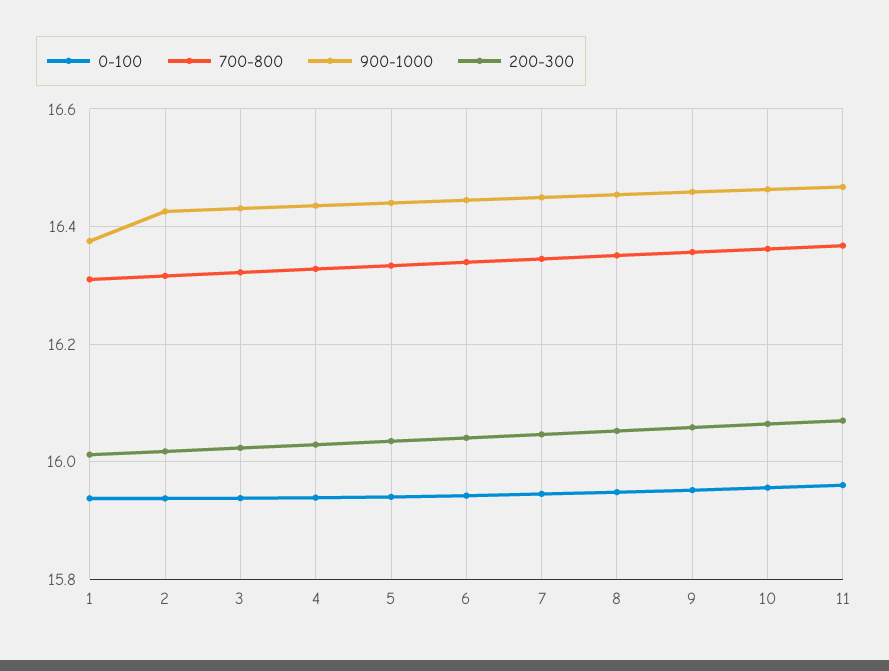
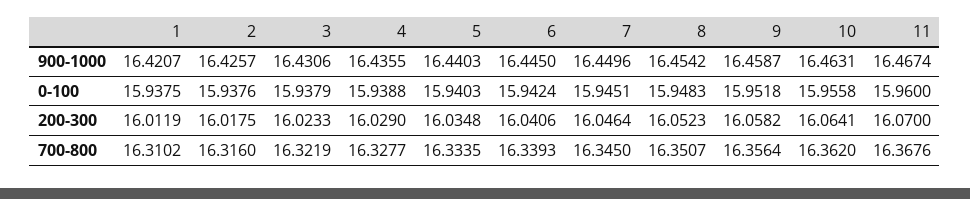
  {
    "0-100": {
      "1": 15.9375,
      "2": 15.9376,
      "3": 15.9379,
      "4": 15.9388,
      "5": 15.9403,
      "6": 15.9424,
      "7": 15.9451,
      "8": 15.9483,
      "9": 15.9518,
      "10": 15.9558,
      "11": 15.96
    },
    "700-800": {
      "1": 16.3102,
      "2": 16.316,
      "3": 16.3219,
      "4": 16.3277,
      "5": 16.3335,
      "6": 16.3393,
      "7": 16.345,
      "8": 16.3507,
      "9": 16.3564,
      "10": 16.362,
      "11": 16.3676
    },
    "900-1000": {
-     "1": 16.38,
+     "1": 16.4207,
      "2": 16.4257,
      "3": 16.4306,
      "4": 16.4355,
      "5": 16.4403,
      "6": 16.445,
      "7": 16.4496,
      "8": 16.4542,
      "9": 16.4587,
      "10": 16.4631,
      "11": 16.4674
    },
    "200-300": {
      "1": 16.0119,
      "2": 16.0175,
      "3": 16.0233,
      "4": 16.029,
      "5": 16.0348,
      "6": 16.0406,
      "7": 16.0464,
      "8": 16.0523,
      "9": 16.0582,
      "10": 16.0641,
      "11": 16.07
    }
  }

